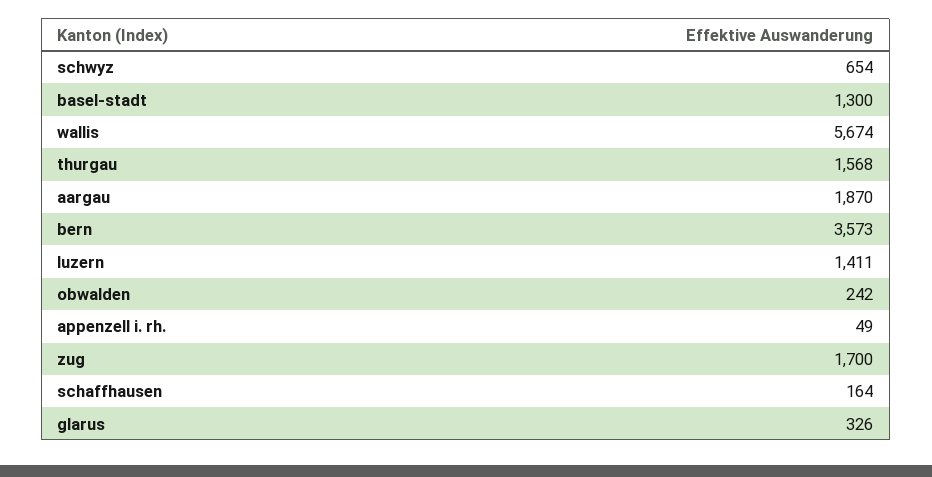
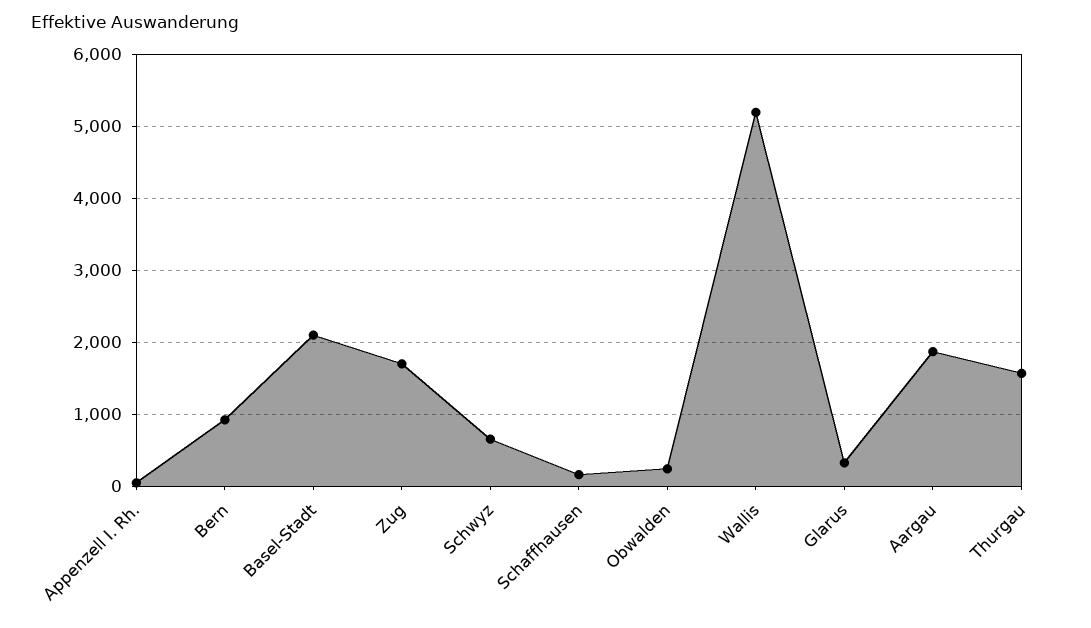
  {
    "schwyz": 654,
-   "basel-stadt": 1300,
+   "basel-stadt": 2100,
-   "wallis": 5674,
+   "wallis": 5200,
    "thurgau": 1568,
    "aargau": 1870,
-   "bern": 3573,
+   "bern": 900,
-   "luzern": 1411,
    "obwalden": 242,
    "appenzell i. rh.": 49,
    "zug": 1700,
    "schaffhausen": 164,
    "glarus": 326
  }

